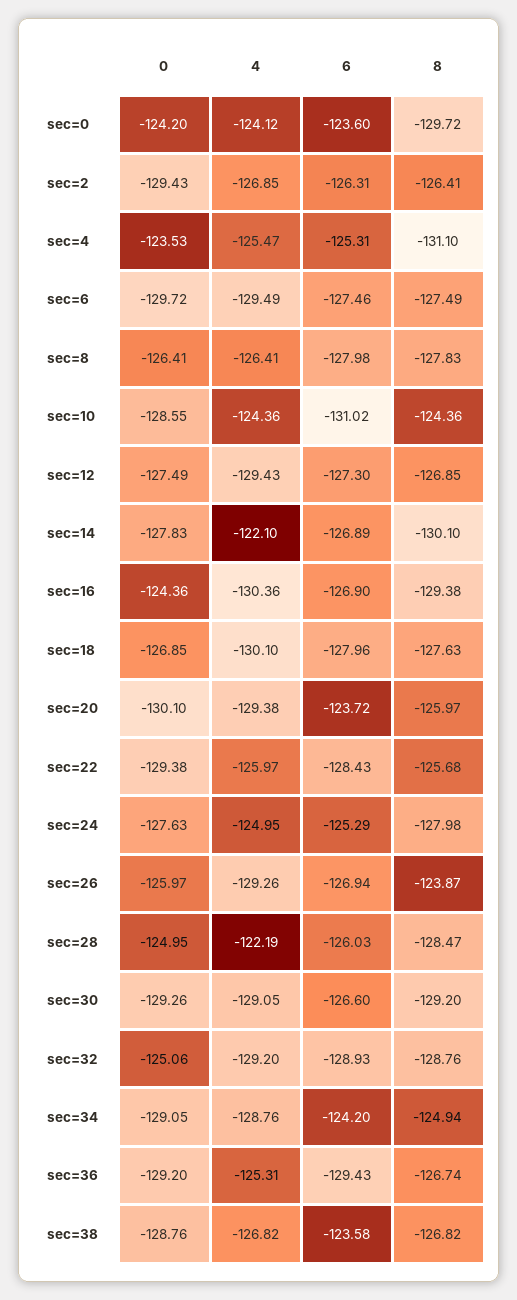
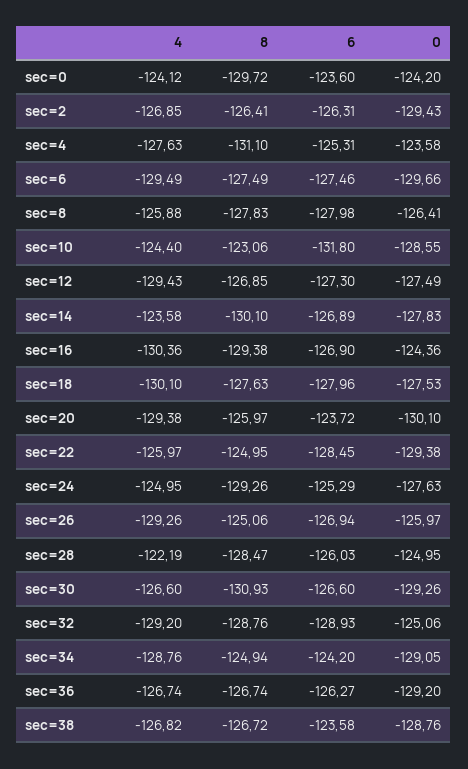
  {
    "0": {
      "sec=0": -124.2,
      "sec=2": -129.43,
-     "sec=4": -123.53,
+     "sec=4": -123.58,
-     "sec=6": -129.72,
+     "sec=6": -129.66,
      "sec=8": -126.41,
      "sec=10": -128.55,
      "sec=12": -127.49,
      "sec=14": -127.83,
      "sec=16": -124.36,
-     "sec=18": -126.85,
+     "sec=18": -127.53,
      "sec=20": -130.1,
      "sec=22": -129.38,
      "sec=24": -127.63,
      "sec=26": -125.97,
      "sec=28": -124.95,
      "sec=30": -129.26,
      "sec=32": -125.06,
      "sec=34": -129.05,
      "sec=36": -129.2,
      "sec=38": -128.76
    },
    "4": {
      "sec=0": -124.12,
      "sec=2": -126.85,
-     "sec=4": -125.47,
+     "sec=4": -127.63,
      "sec=6": -129.49,
-     "sec=8": -126.41,
+     "sec=8": -125.88,
-     "sec=10": -124.36,
+     "sec=10": -124.4,
      "sec=12": -129.43,
-     "sec=14": -122.1,
+     "sec=14": -123.58,
      "sec=16": -130.36,
      "sec=18": -130.1,
      "sec=20": -129.38,
      "sec=22": -125.97,
      "sec=24": -124.95,
      "sec=26": -129.26,
      "sec=28": -122.19,
-     "sec=30": -129.05,
+     "sec=30": -126.6,
      "sec=32": -129.2,
      "sec=34": -128.76,
-     "sec=36": -125.31,
+     "sec=36": -126.74,
      "sec=38": -126.82
    },
    "6": {
      "sec=0": -123.6,
      "sec=2": -126.31,
      "sec=4": -125.31,
      "sec=6": -127.46,
      "sec=8": -127.98,
-     "sec=10": -131.02,
+     "sec=10": -131.8,
      "sec=12": -127.3,
      "sec=14": -126.89,
      "sec=16": -126.9,
      "sec=18": -127.96,
      "sec=20": -123.72,
-     "sec=22": -128.43,
+     "sec=22": -128.45,
      "sec=24": -125.29,
      "sec=26": -126.94,
      "sec=28": -126.03,
      "sec=30": -126.6,
      "sec=32": -128.93,
      "sec=34": -124.2,
-     "sec=36": -129.43,
+     "sec=36": -126.27,
      "sec=38": -123.58
    },
    "8": {
      "sec=0": -129.72,
      "sec=2": -126.41,
      "sec=4": -131.1,
      "sec=6": -127.49,
      "sec=8": -127.83,
-     "sec=10": -124.36,
+     "sec=10": -123.06,
      "sec=12": -126.85,
      "sec=14": -130.1,
      "sec=16": -129.38,
      "sec=18": -127.63,
      "sec=20": -125.97,
-     "sec=22": -125.68,
+     "sec=22": -124.95,
-     "sec=24": -127.98,
+     "sec=24": -129.26,
-     "sec=26": -123.87,
+     "sec=26": -125.06,
      "sec=28": -128.47,
-     "sec=30": -129.2,
+     "sec=30": -130.93,
      "sec=32": -128.76,
      "sec=34": -124.94,
      "sec=36": -126.74,
-     "sec=38": -126.82
+     "sec=38": -126.72
    }
  }

